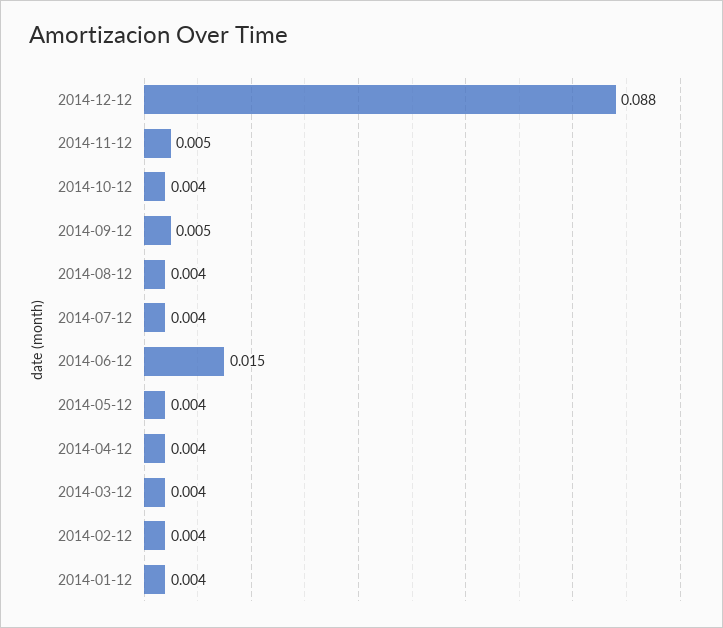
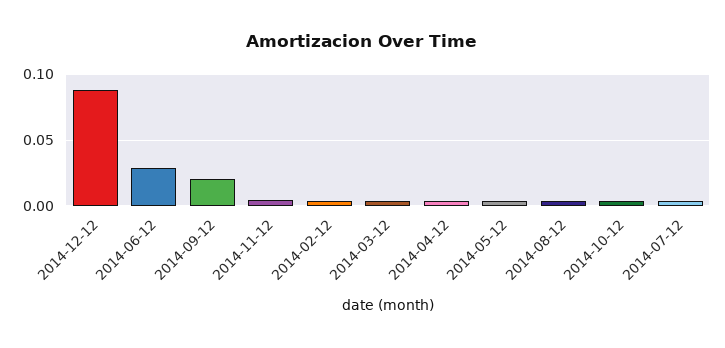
  {
    "2014-12-12": 0.088,
    "2014-11-12": 0.005,
    "2014-10-12": 0.004,
-   "2014-09-12": 0.005,
+   "2014-09-12": 0.02,
    "2014-08-12": 0.004,
    "2014-07-12": 0.004,
-   "2014-06-12": 0.015,
+   "2014-06-12": 0.03,
    "2014-05-12": 0.004,
    "2014-04-12": 0.004,
    "2014-03-12": 0.004,
-   "2014-02-12": 0.004,
+   "2014-02-12": 0.004
-   "2014-01-12": 0.004
  }

